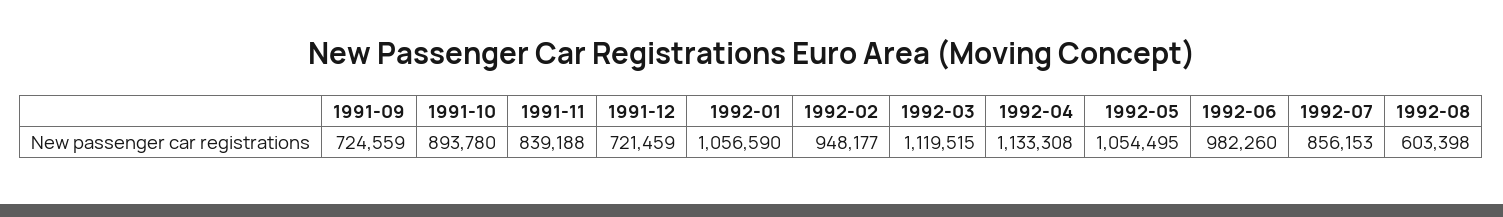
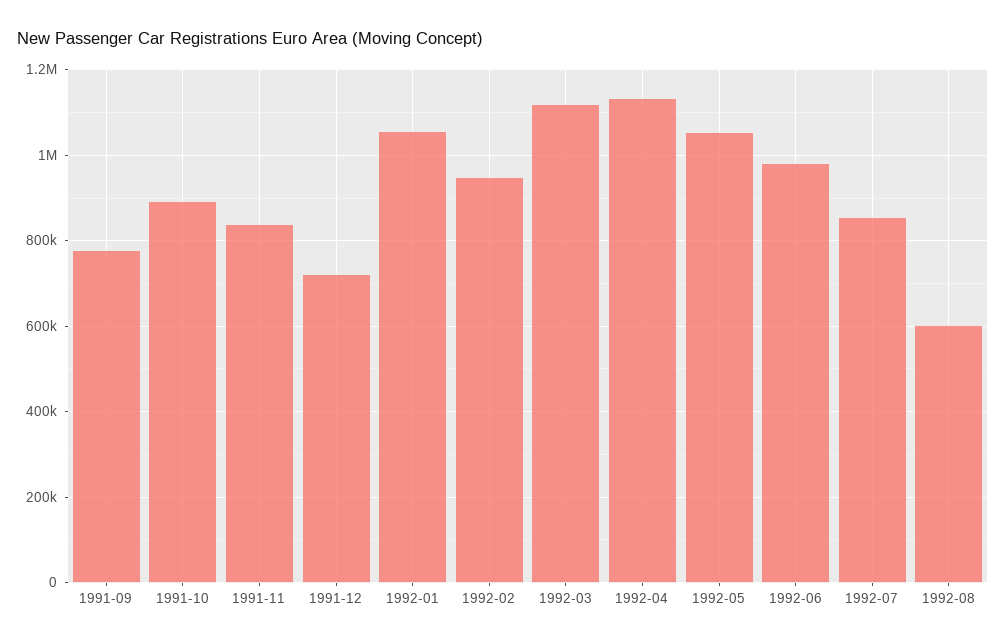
  {
-   "1991-09": 724559,
+   "1991-09": 780000,
    "1991-10": 893780,
    "1991-11": 839188,
    "1991-12": 721459,
    "1992-01": 1056590,
    "1992-02": 948177,
    "1992-03": 1119515,
    "1992-04": 1133308,
    "1992-05": 1054495,
    "1992-06": 982260,
    "1992-07": 856153,
    "1992-08": 603398
  }

